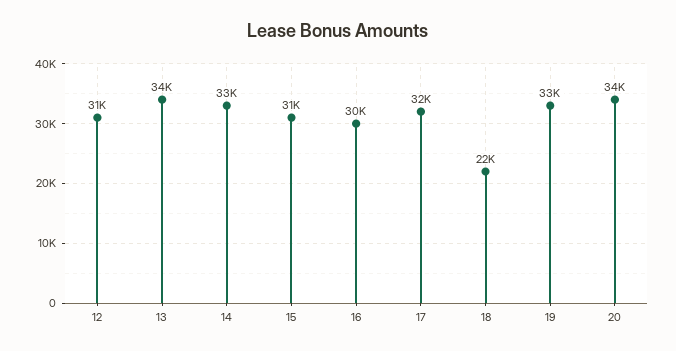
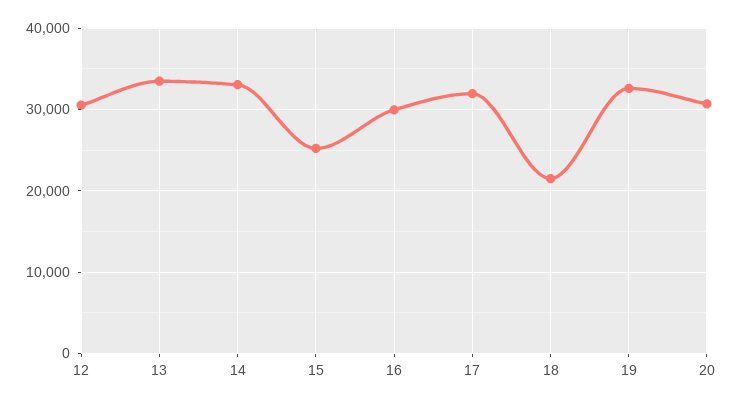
  {
    "12": 31000,
    "13": 34000,
    "14": 33000,
-   "15": 31000,
+   "15": 25000,
    "16": 30000,
    "17": 32000,
    "18": 22000,
    "19": 33000,
-   "20": 34000
+   "20": 31000
  }

